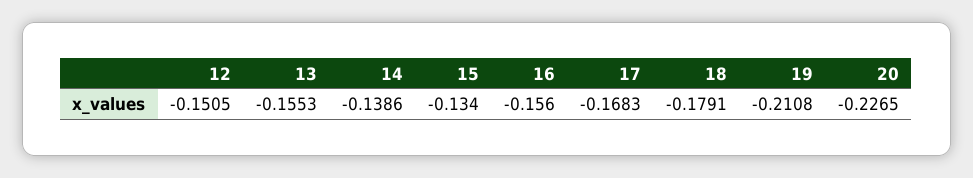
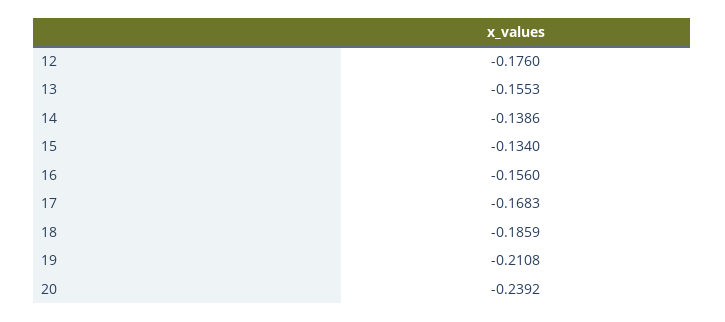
  {
-   "12": -0.1505,
+   "12": -0.176,
    "13": -0.1553,
    "14": -0.1386,
    "15": -0.134,
    "16": -0.156,
    "17": -0.1683,
-   "18": -0.1791,
+   "18": -0.1859,
    "19": -0.2108,
-   "20": -0.2265
+   "20": -0.2392
  }

